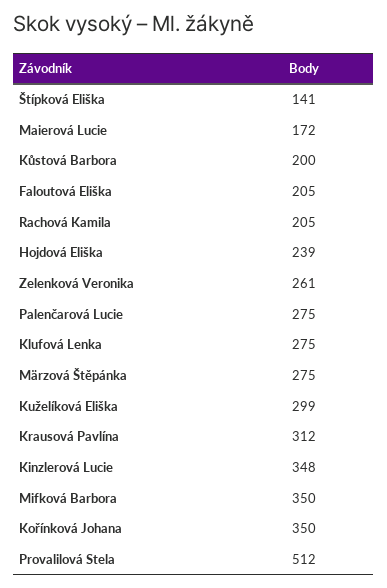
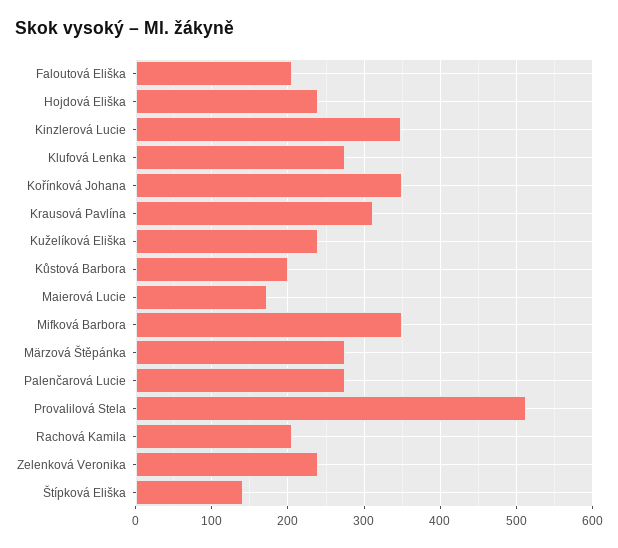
  {
    "Štípková Eliška": 141,
    "Maierová Lucie": 172,
    "Kůstová Barbora": 200,
    "Faloutová Eliška": 205,
    "Rachová Kamila": 205,
    "Hojdová Eliška": 239,
-   "Zelenková Veronika": 261,
+   "Zelenková Veronika": 240,
    "Palenčarová Lucie": 275,
    "Klufová Lenka": 275,
    "Märzová Štěpánka": 275,
-   "Kuželíková Eliška": 299,
+   "Kuželíková Eliška": 240,
    "Krausová Pavlína": 312,
    "Kinzlerová Lucie": 348,
    "Mifková Barbora": 350,
    "Kořínková Johana": 350,
    "Provalilová Stela": 512
  }

